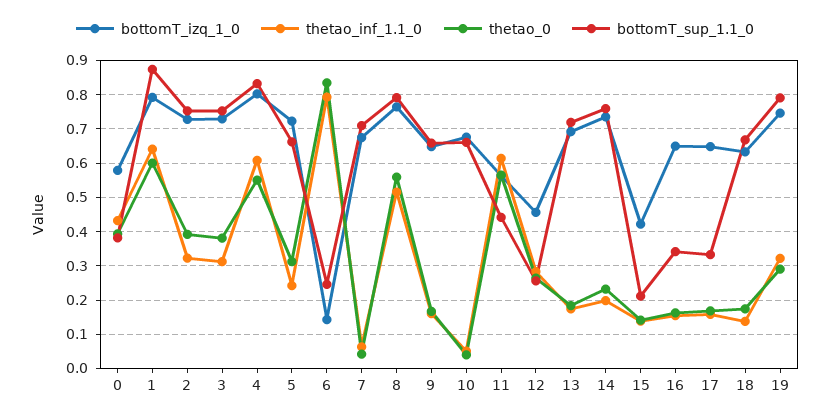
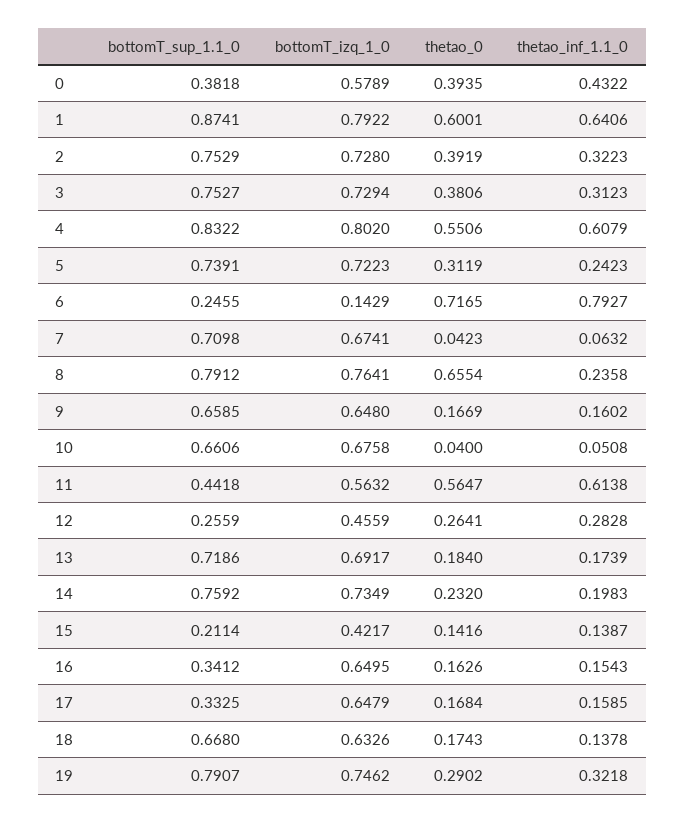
  {
    "bottomT_izq_1_0": {
      "0": 0.5789,
      "1": 0.7922,
      "2": 0.728,
      "3": 0.7294,
      "4": 0.802,
      "5": 0.7223,
      "6": 0.1429,
      "7": 0.6741,
      "8": 0.7641,
      "9": 0.648,
      "10": 0.6758,
      "11": 0.5632,
      "12": 0.4559,
      "13": 0.6917,
      "14": 0.7349,
      "15": 0.4217,
      "16": 0.6495,
      "17": 0.6479,
      "18": 0.6326,
      "19": 0.7462
    },
    "thetao_inf_1.1_0": {
      "0": 0.4322,
      "1": 0.6406,
      "2": 0.3223,
      "3": 0.3123,
      "4": 0.6079,
      "5": 0.2423,
      "6": 0.7927,
      "7": 0.0632,
-     "8": 0.52,
+     "8": 0.2358,
      "9": 0.1602,
      "10": 0.0508,
      "11": 0.6138,
      "12": 0.2828,
      "13": 0.1739,
      "14": 0.1983,
      "15": 0.1387,
      "16": 0.1543,
      "17": 0.1585,
      "18": 0.1378,
      "19": 0.3218
    },
    "thetao_0": {
      "0": 0.3935,
      "1": 0.6001,
      "2": 0.3919,
      "3": 0.3806,
      "4": 0.5506,
      "5": 0.3119,
-     "6": 0.84,
+     "6": 0.7165,
      "7": 0.0423,
-     "8": 0.56,
+     "8": 0.6554,
      "9": 0.1669,
      "10": 0.04,
      "11": 0.5647,
      "12": 0.2641,
      "13": 0.184,
      "14": 0.232,
      "15": 0.1416,
      "16": 0.1626,
      "17": 0.1684,
      "18": 0.1743,
      "19": 0.2902
    },
    "bottomT_sup_1.1_0": {
      "0": 0.3818,
      "1": 0.8741,
      "2": 0.7529,
      "3": 0.7527,
      "4": 0.8322,
-     "5": 0.66,
+     "5": 0.7391,
      "6": 0.2455,
      "7": 0.7098,
      "8": 0.7912,
      "9": 0.6585,
      "10": 0.6606,
      "11": 0.4418,
      "12": 0.2559,
      "13": 0.7186,
      "14": 0.7592,
      "15": 0.2114,
      "16": 0.3412,
      "17": 0.3325,
      "18": 0.668,
      "19": 0.7907
    }
  }

